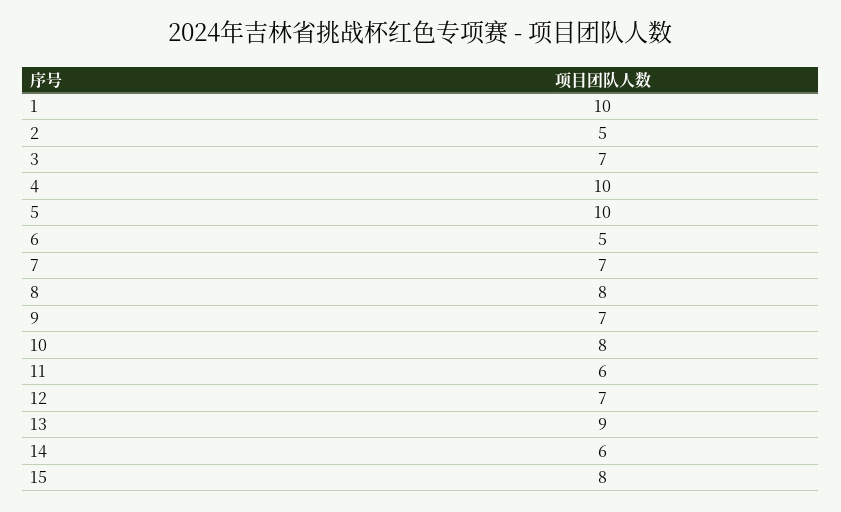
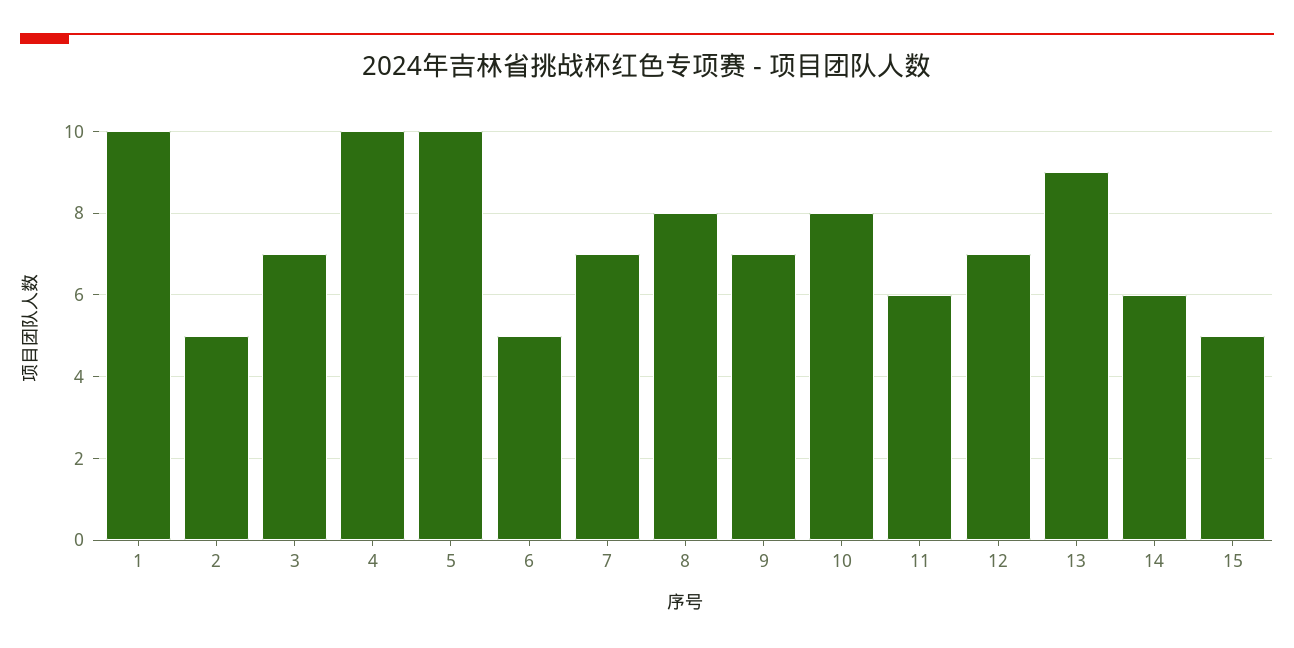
  {
    "1": 10,
    "2": 5,
    "3": 7,
    "4": 10,
    "5": 10,
    "6": 5,
    "7": 7,
    "8": 8,
    "9": 7,
    "10": 8,
    "11": 6,
    "12": 7,
    "13": 9,
    "14": 6,
-   "15": 8
+   "15": 5
  }

